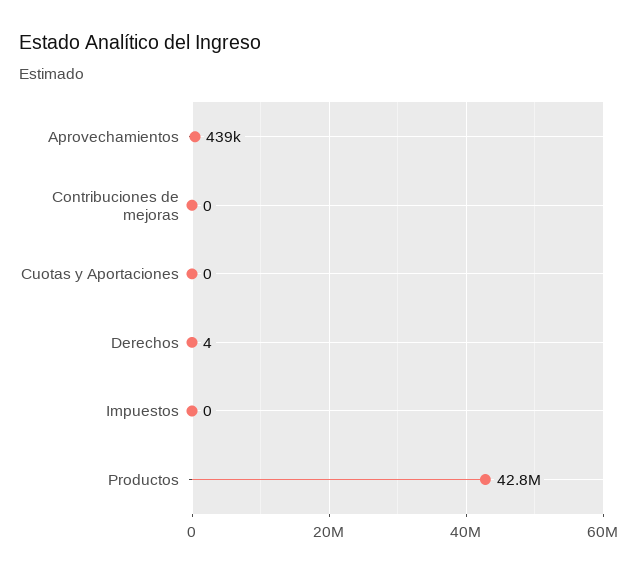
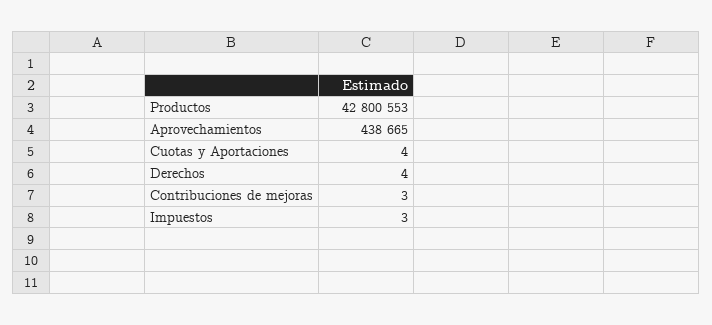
  {
    "Aprovechamientos": 438665,
-   "Contribuciones de mejoras": 0,
+   "Contribuciones de mejoras": 3,
-   "Cuotas y Aportaciones": 0,
+   "Cuotas y Aportaciones": 4,
    "Derechos": 4,
-   "Impuestos": 0,
+   "Impuestos": 3,
    "Productos": 42800553
  }

